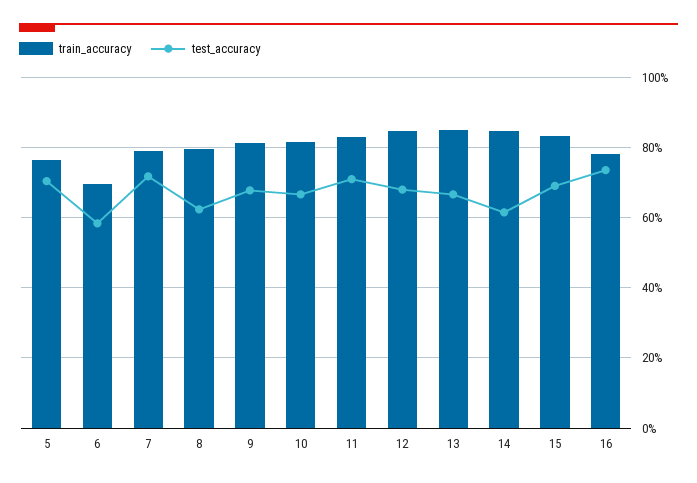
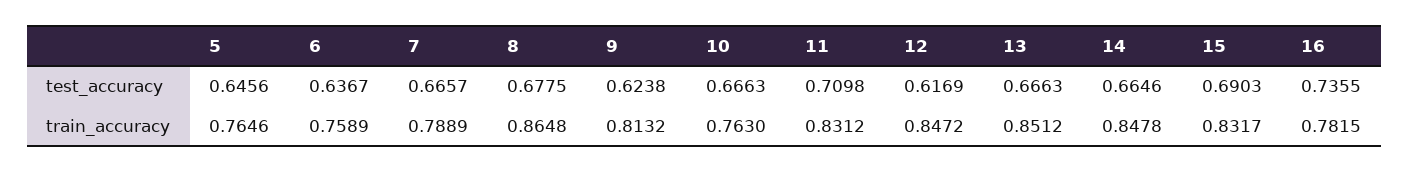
  {
    "train_accuracy": {
      "5": 0.7646,
-     "6": 0.7,
+     "6": 0.7589,
      "7": 0.7889,
-     "8": 0.8,
+     "8": 0.8648,
      "9": 0.8132,
-     "10": 0.82,
+     "10": 0.763,
      "11": 0.8312,
      "12": 0.8472,
      "13": 0.8512,
      "14": 0.8478,
      "15": 0.8317,
      "16": 0.7815
    },
    "test_accuracy": {
-     "5": 0.7,
+     "5": 0.6456,
-     "6": 0.58,
+     "6": 0.6367,
-     "7": 0.72,
+     "7": 0.6657,
-     "8": 0.62,
+     "8": 0.6775,
-     "9": 0.68,
+     "9": 0.6238,
      "10": 0.6663,
      "11": 0.7098,
-     "12": 0.68,
+     "12": 0.6169,
      "13": 0.6663,
-     "14": 0.62,
+     "14": 0.6646,
      "15": 0.6903,
      "16": 0.7355
    }
  }

